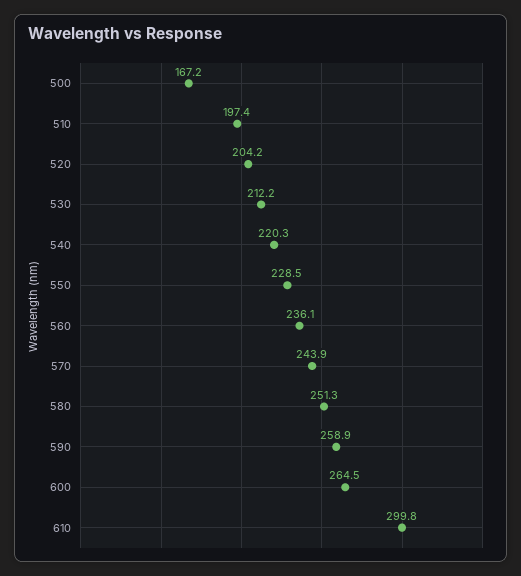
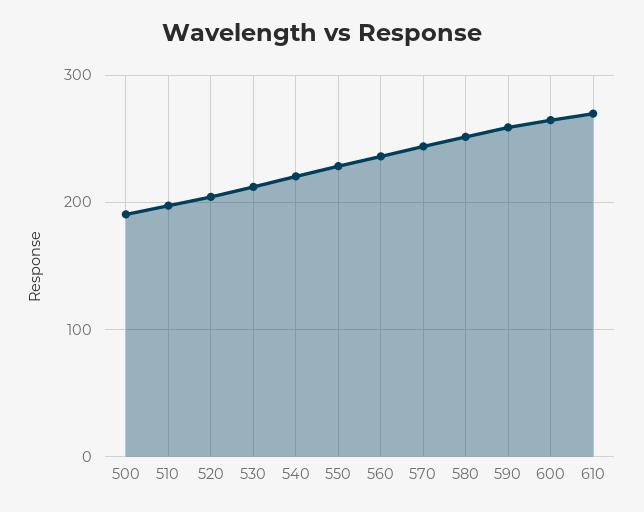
  {
-   "500": 167.2,
+   "500": 190,
    "510": 197.4,
    "520": 204.2,
    "530": 212.2,
    "540": 220.3,
    "550": 228.5,
    "560": 236.1,
    "570": 243.9,
    "580": 251.3,
    "590": 258.9,
    "600": 264.5,
-   "610": 299.8
+   "610": 270
  }

